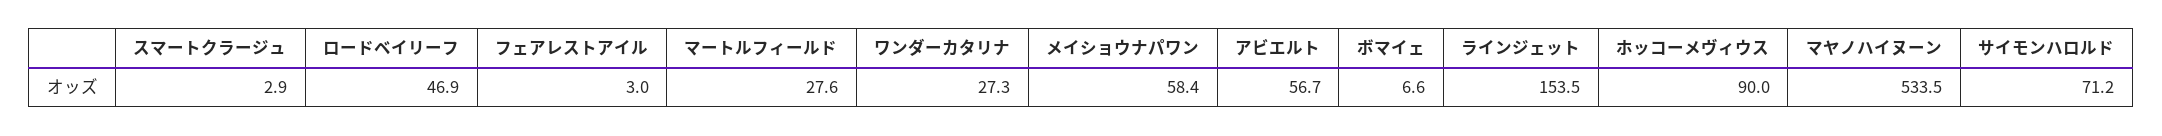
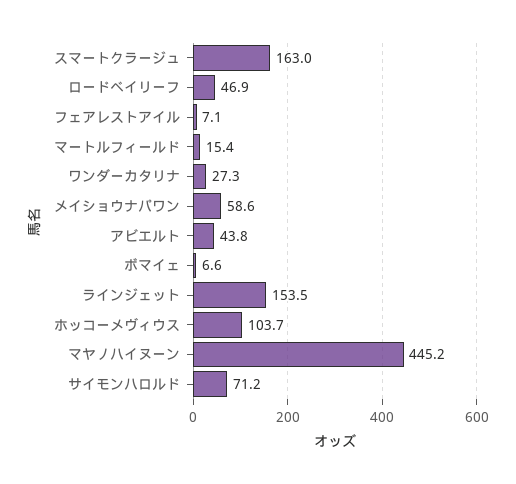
  {
-   "スマートクラージュ": 2.9,
+   "スマートクラージュ": 163,
    "ロードベイリーフ": 46.9,
-   "フェアレストアイル": 3,
+   "フェアレストアイル": 7.1,
-   "マートルフィールド": 27.6,
+   "マートルフィールド": 15.4,
    "ワンダーカタリナ": 27.3,
-   "メイショウナパワン": 58.4,
+   "メイショウナパワン": 58.6,
-   "アビエルト": 56.7,
+   "アビエルト": 43.8,
    "ボマイェ": 6.6,
    "ラインジェット": 153.5,
-   "ホッコーメヴィウス": 90,
+   "ホッコーメヴィウス": 103.7,
-   "マヤノハイヌーン": 533.5,
+   "マヤノハイヌーン": 445.2,
    "サイモンハロルド": 71.2
  }

